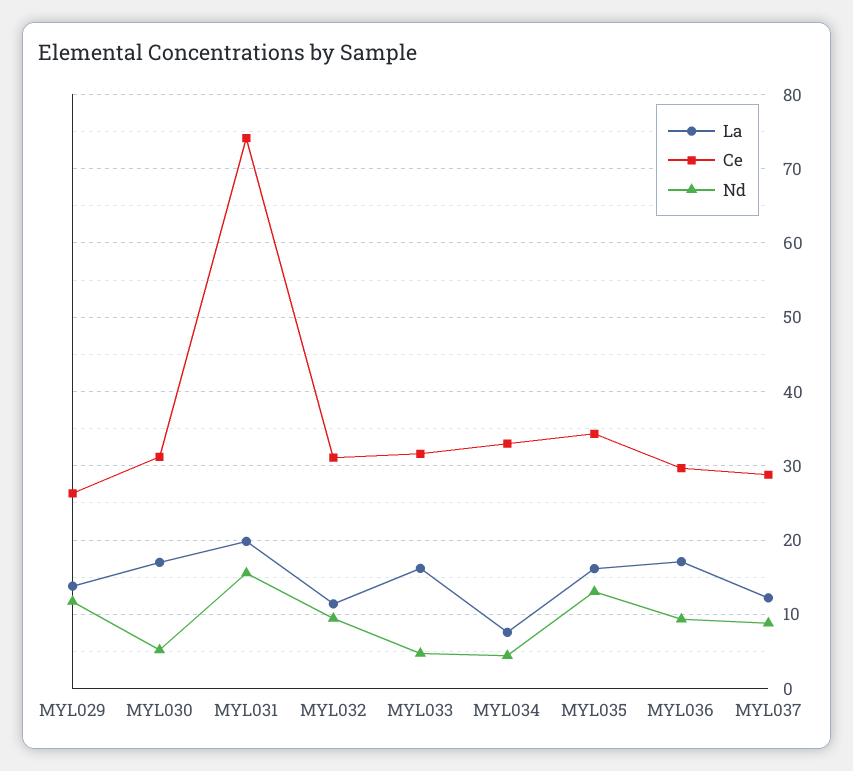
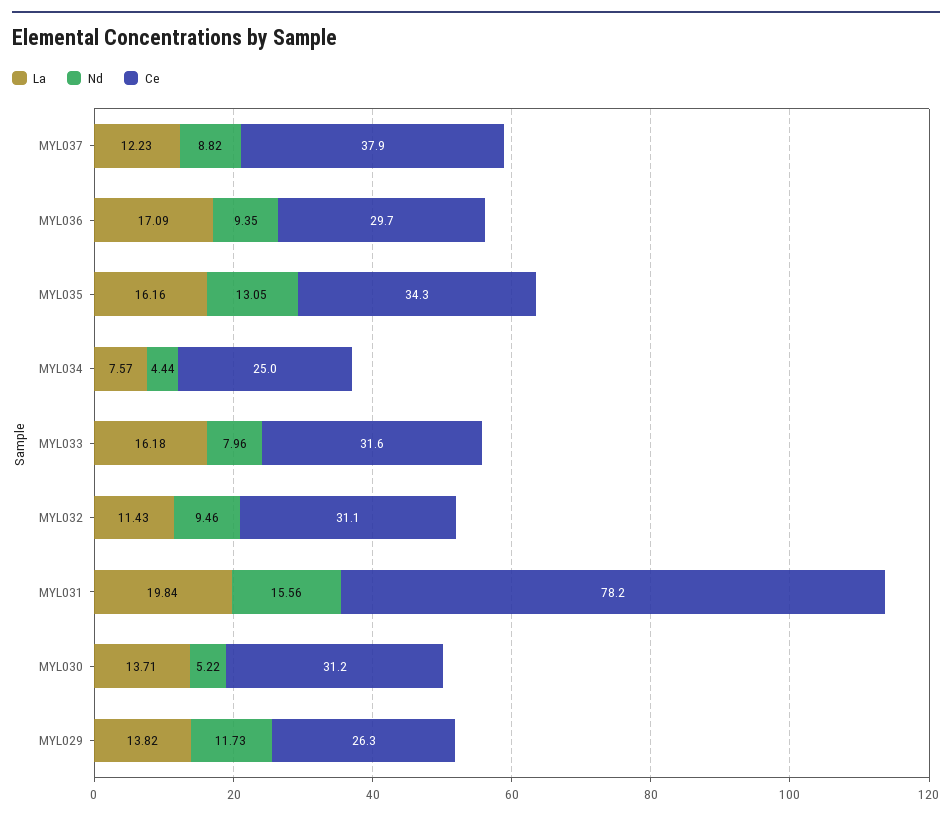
  {
    "La": {
      "MYL029": 13.82,
-     "MYL030": 17,
+     "MYL030": 13.71,
      "MYL031": 19.84,
      "MYL032": 11.43,
      "MYL033": 16.18,
      "MYL034": 7.57,
      "MYL035": 16.16,
      "MYL036": 17.09,
      "MYL037": 12.23
    },
    "Ce": {
      "MYL029": 26.3,
      "MYL030": 31.2,
-     "MYL031": 74,
+     "MYL031": 78.2,
      "MYL032": 31.1,
      "MYL033": 31.6,
-     "MYL034": 33,
+     "MYL034": 25,
      "MYL035": 34.3,
      "MYL036": 29.7,
-     "MYL037": 29
+     "MYL037": 37.9
    },
    "Nd": {
      "MYL029": 11.73,
      "MYL030": 5.22,
      "MYL031": 15.56,
      "MYL032": 9.46,
-     "MYL033": 5,
+     "MYL033": 7.96,
      "MYL034": 4.44,
      "MYL035": 13.05,
      "MYL036": 9.35,
      "MYL037": 8.82
    }
  }

